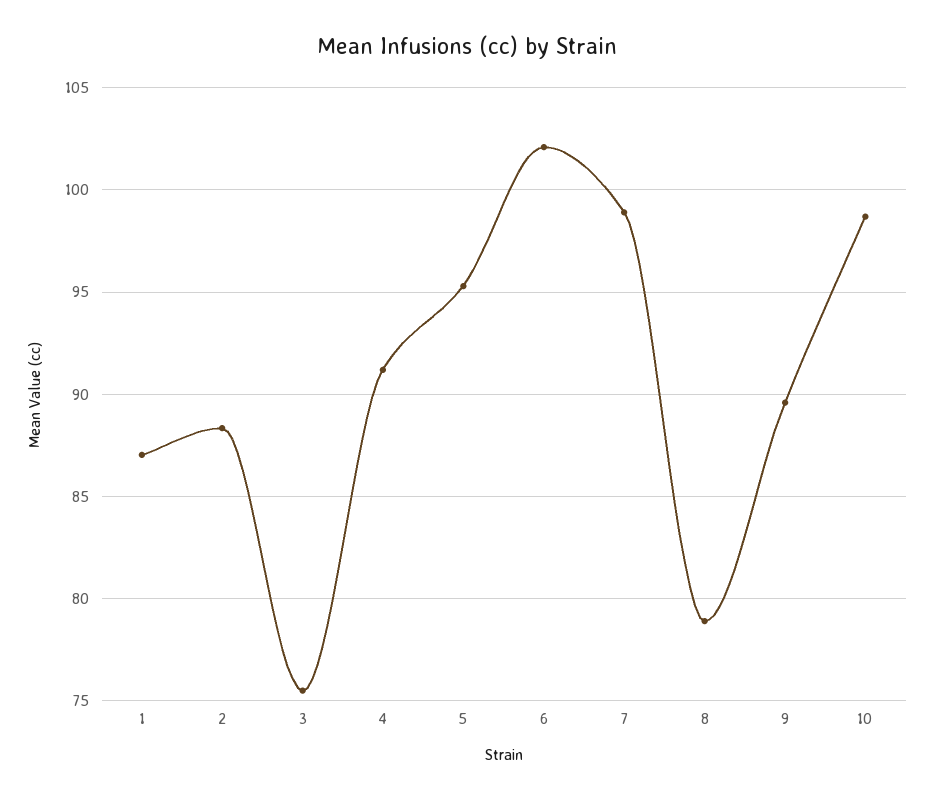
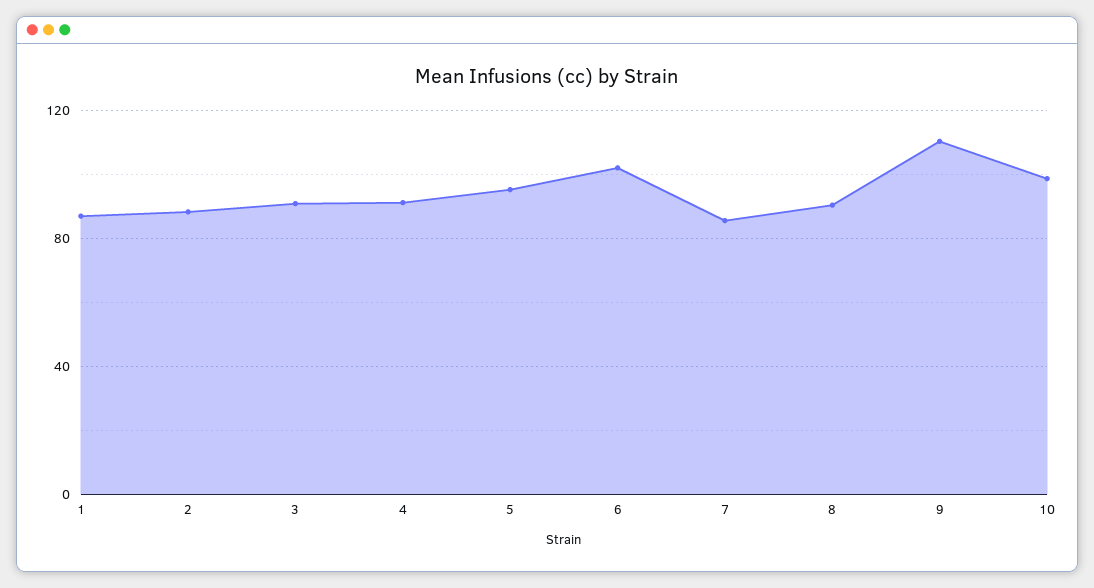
  {
    "1": 87,
    "2": 88.5,
-   "3": 75.5,
+   "3": 90,
    "4": 91,
    "5": 95.5,
    "6": 102,
-   "7": 99,
+   "7": 85,
-   "8": 79,
+   "8": 90,
-   "9": 89.5,
+   "9": 110,
    "10": 98.5
  }

